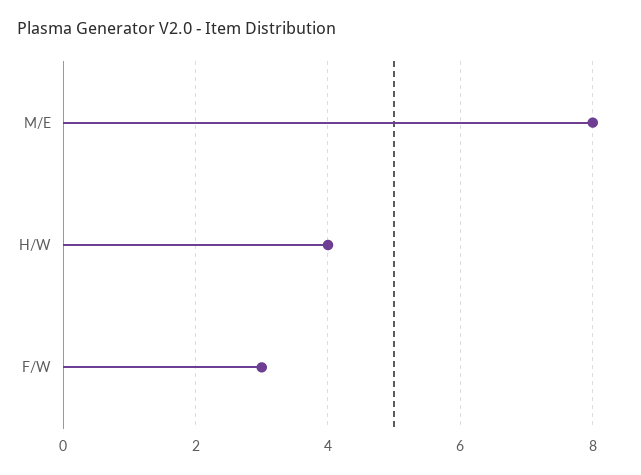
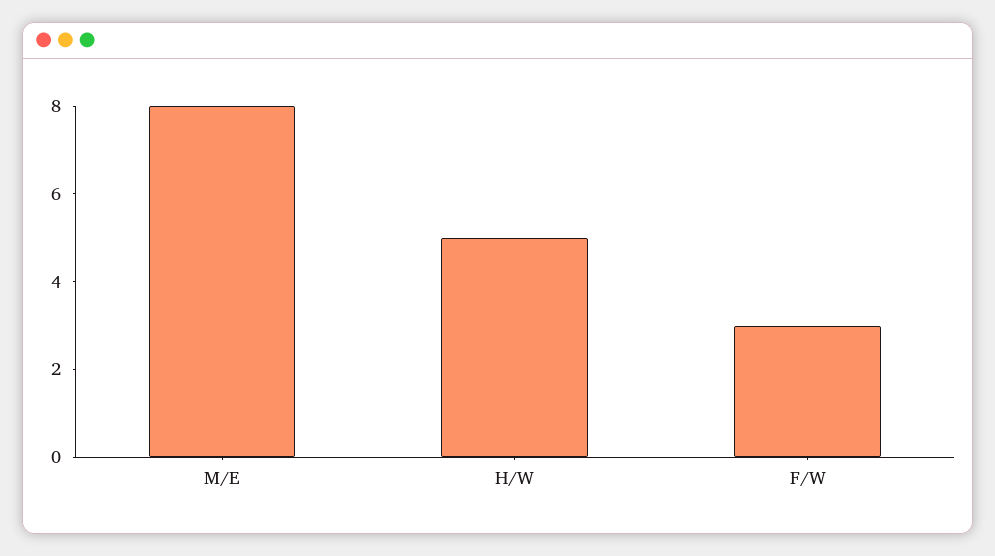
  {
    "M/E": 8,
-   "H/W": 4,
+   "H/W": 5,
    "F/W": 3
  }

